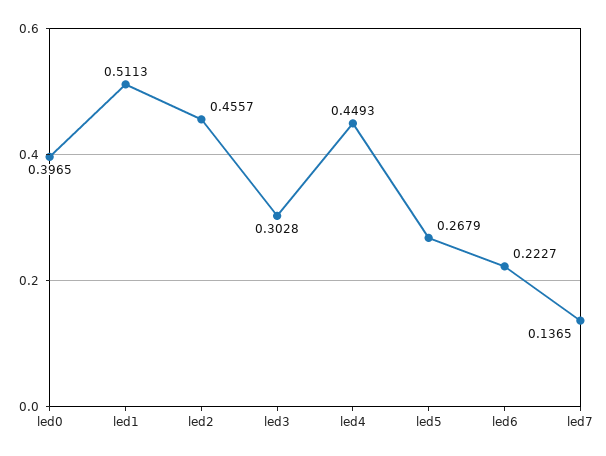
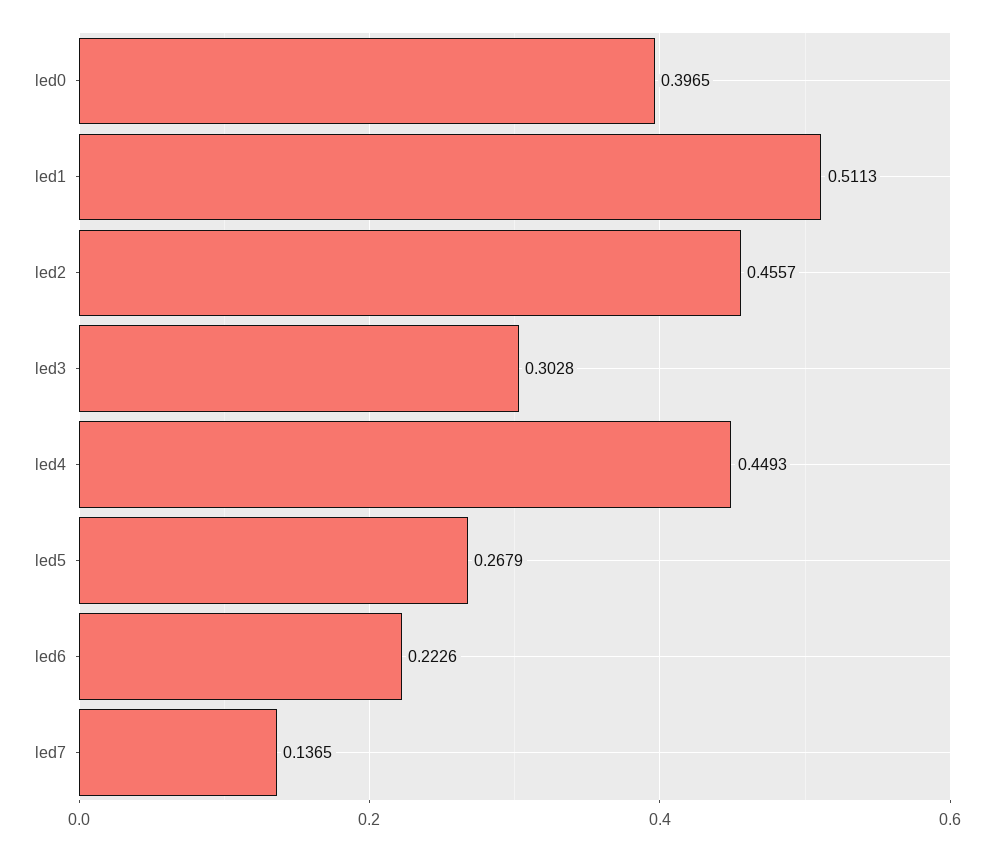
  {
    "led0": 0.3965,
    "led1": 0.5113,
    "led2": 0.4557,
    "led3": 0.3028,
    "led4": 0.4493,
    "led5": 0.2679,
-   "led6": 0.2227,
+   "led6": 0.2226,
    "led7": 0.1365
  }

